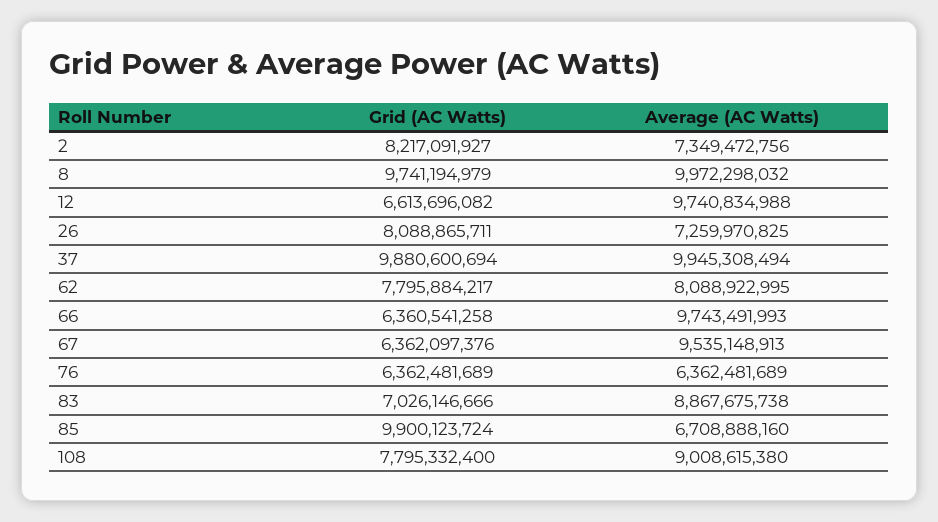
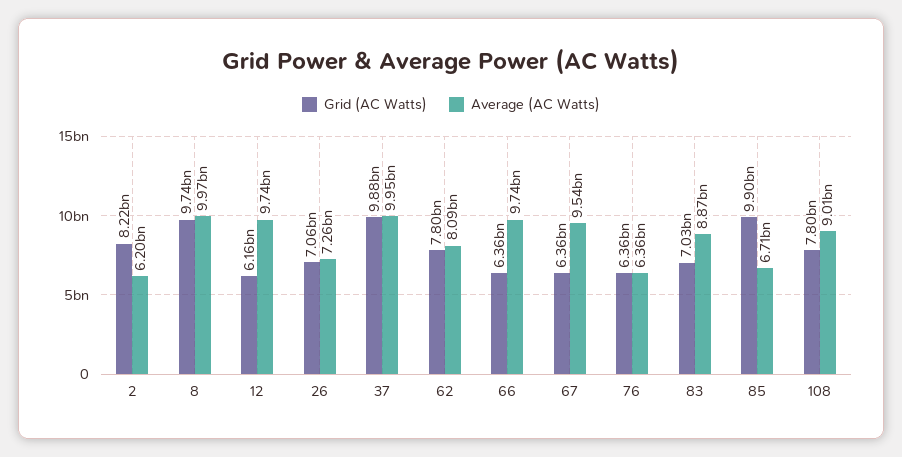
  {
    "Grid (AC Watts)": {
      "2": 8217091927,
      "8": 9741194979,
-     "12": 6613696082,
+     "12": 6160000000,
-     "26": 8088865711,
+     "26": 7060000000,
      "37": 9880600694,
      "62": 7795884217,
      "66": 6360541258,
      "67": 6362097376,
      "76": 6362481689,
      "83": 7026146666,
      "85": 9900123724,
      "108": 7795332400
    },
    "Average (AC Watts)": {
-     "2": 7349472756,
+     "2": 6200000000,
      "8": 9972298032,
      "12": 9740834988,
      "26": 7259970825,
      "37": 9945308494,
      "62": 8088922995,
      "66": 9743491993,
      "67": 9535148913,
      "76": 6362481689,
      "83": 8867675738,
      "85": 6708888160,
      "108": 9008615380
    }
  }

